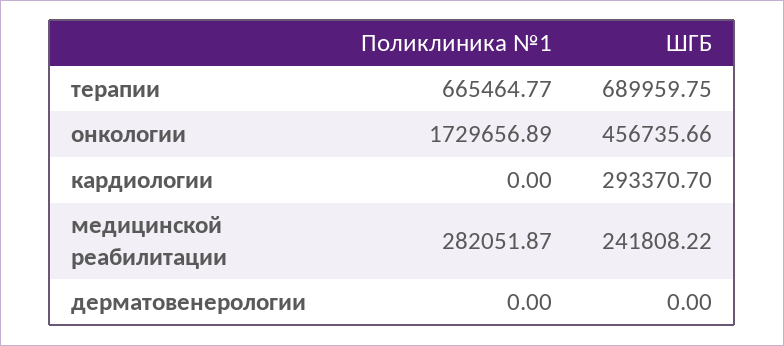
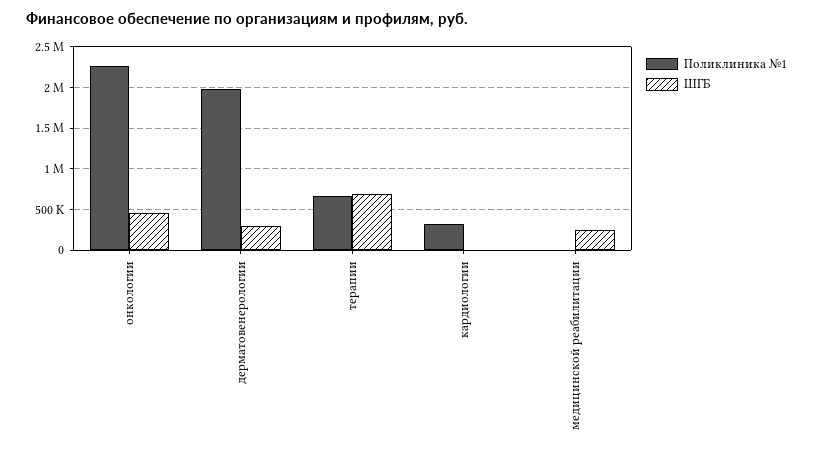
  {
    "Поликлиника №1": {
      "терапии": 665464.77,
-     "онкологии": 1729656.89,
+     "онкологии": 2300000,
-     "кардиологии": 0,
+     "кардиологии": 300000,
-     "медицинской реабилитации": 282051.87,
+     "медицинской реабилитации": 0,
-     "дерматовенерологии": 0
+     "дерматовенерологии": 2000000
    },
    "ШГБ": {
      "терапии": 689959.75,
      "онкологии": 456735.66,
-     "кардиологии": 293370.7,
+     "кардиологии": 0,
      "медицинской реабилитации": 241808.22,
-     "дерматовенерологии": 0
+     "дерматовенерологии": 300000
    }
  }

